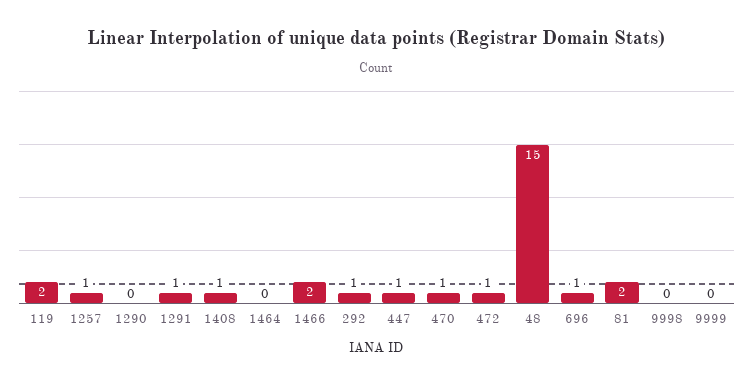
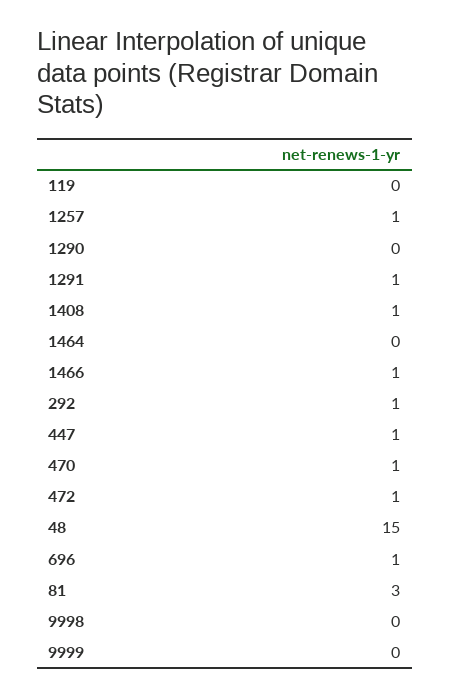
  {
-   "119": 2,
+   "119": 0,
    "1257": 1,
    "1290": 0,
    "1291": 1,
    "1408": 1,
    "1464": 0,
-   "1466": 2,
+   "1466": 1,
    "292": 1,
    "447": 1,
    "470": 1,
    "472": 1,
    "48": 15,
    "696": 1,
-   "81": 2,
+   "81": 3,
    "9998": 0,
    "9999": 0
  }

